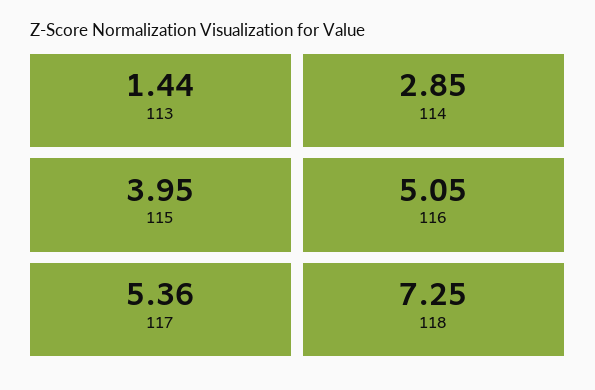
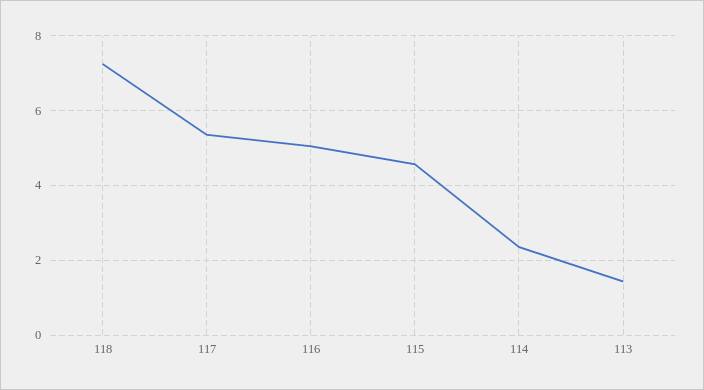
  {
    "113": 1.44,
-   "114": 2.85,
+   "114": 2.4,
-   "115": 3.95,
+   "115": 4.6,
    "116": 5.05,
    "117": 5.36,
    "118": 7.25
  }

